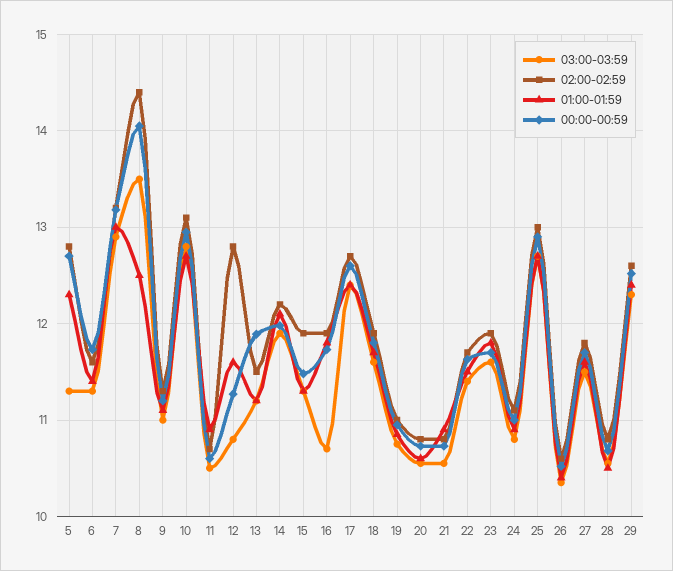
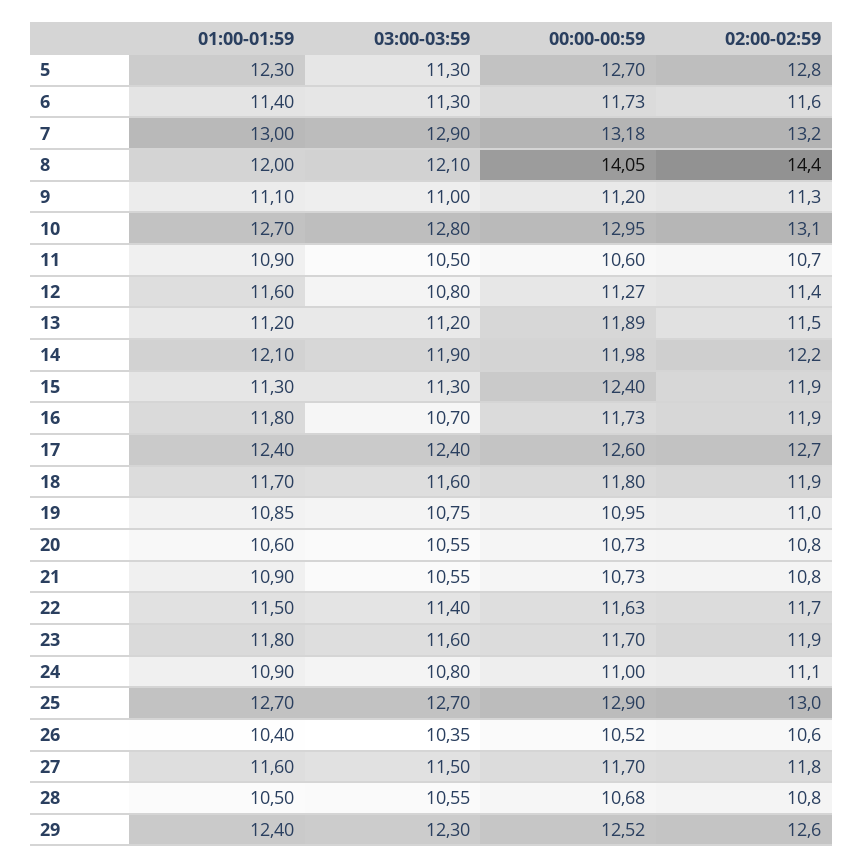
  {
    "03:00-03:59": {
      "5": 11.3,
      "6": 11.3,
      "7": 12.9,
-     "8": 13.5,
+     "8": 12.1,
      "9": 11,
      "10": 12.8,
      "11": 10.5,
      "12": 10.8,
      "13": 11.2,
      "14": 11.9,
      "15": 11.3,
      "16": 10.7,
      "17": 12.4,
      "18": 11.6,
      "19": 10.75,
      "20": 10.55,
      "21": 10.55,
      "22": 11.4,
      "23": 11.6,
      "24": 10.8,
      "25": 12.7,
      "26": 10.35,
      "27": 11.5,
      "28": 10.55,
      "29": 12.3
    },
    "02:00-02:59": {
      "5": 12.8,
      "6": 11.6,
      "7": 13.2,
      "8": 14.4,
      "9": 11.3,
      "10": 13.1,
      "11": 10.7,
-     "12": 12.8,
+     "12": 11.4,
      "13": 11.5,
      "14": 12.2,
      "15": 11.9,
      "16": 11.9,
      "17": 12.7,
      "18": 11.9,
      "19": 11,
      "20": 10.8,
      "21": 10.8,
      "22": 11.7,
      "23": 11.9,
      "24": 11.1,
      "25": 13,
      "26": 10.6,
      "27": 11.8,
      "28": 10.8,
      "29": 12.6
    },
    "01:00-01:59": {
      "5": 12.3,
      "6": 11.4,
      "7": 13,
-     "8": 12.5,
+     "8": 12,
      "9": 11.1,
      "10": 12.7,
      "11": 10.9,
      "12": 11.6,
      "13": 11.2,
      "14": 12.1,
      "15": 11.3,
      "16": 11.8,
      "17": 12.4,
      "18": 11.7,
      "19": 10.85,
      "20": 10.6,
      "21": 10.9,
      "22": 11.5,
      "23": 11.8,
      "24": 10.9,
      "25": 12.7,
      "26": 10.4,
      "27": 11.6,
      "28": 10.5,
      "29": 12.4
    },
    "00:00-00:59": {
      "5": 12.7,
      "6": 11.73,
      "7": 13.18,
      "8": 14.05,
      "9": 11.2,
      "10": 12.95,
      "11": 10.6,
      "12": 11.27,
      "13": 11.89,
      "14": 11.98,
-     "15": 11.5,
+     "15": 12.4,
      "16": 11.73,
      "17": 12.6,
      "18": 11.8,
      "19": 10.95,
      "20": 10.73,
      "21": 10.73,
      "22": 11.63,
      "23": 11.7,
      "24": 11,
      "25": 12.9,
      "26": 10.52,
      "27": 11.7,
      "28": 10.68,
      "29": 12.52
    }
  }

